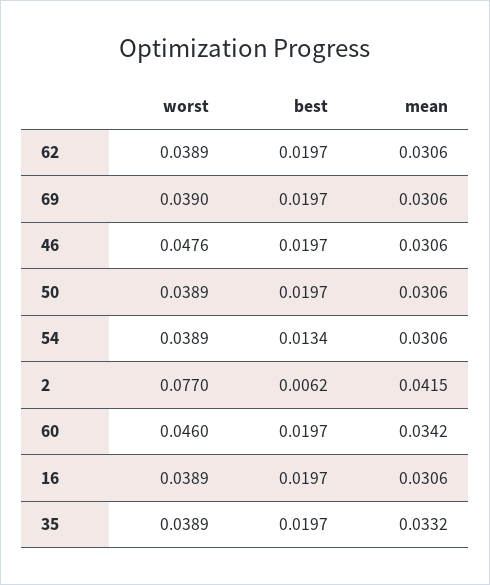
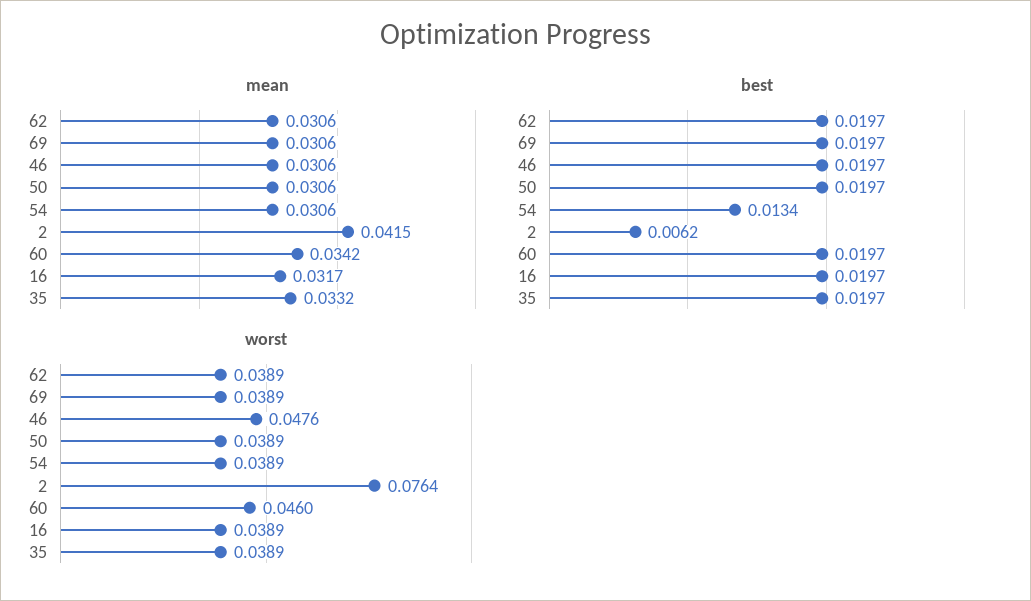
  {
    "worst": {
      "62": 0.0389,
-     "69": 0.039,
+     "69": 0.0389,
      "46": 0.0476,
      "50": 0.0389,
      "54": 0.0389,
-     "2": 0.077,
+     "2": 0.0764,
      "60": 0.046,
      "16": 0.0389,
      "35": 0.0389
    },
    "best": {
      "62": 0.0197,
      "69": 0.0197,
      "46": 0.0197,
      "50": 0.0197,
      "54": 0.0134,
      "2": 0.0062,
      "60": 0.0197,
      "16": 0.0197,
      "35": 0.0197
    },
    "mean": {
      "62": 0.0306,
      "69": 0.0306,
      "46": 0.0306,
      "50": 0.0306,
      "54": 0.0306,
      "2": 0.0415,
      "60": 0.0342,
-     "16": 0.0306,
+     "16": 0.0317,
      "35": 0.0332
    }
  }

